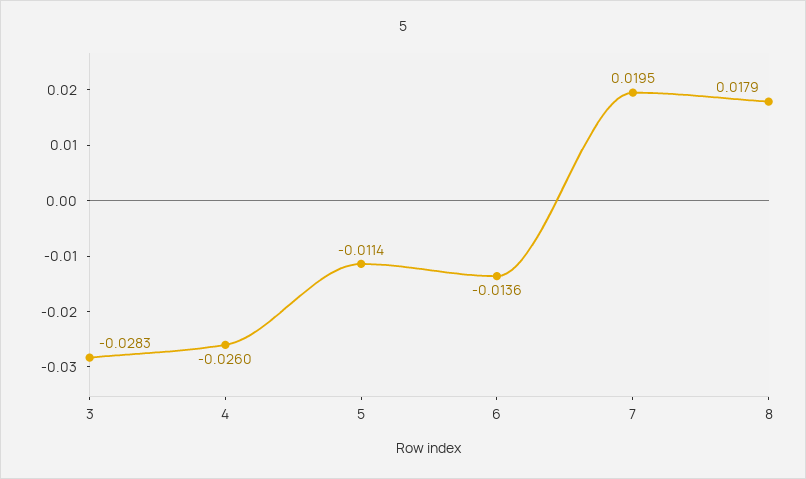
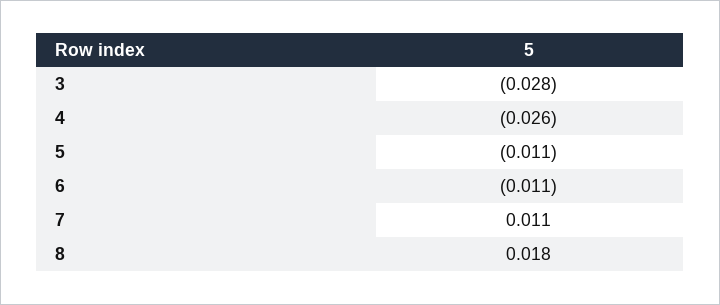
  {
    "3": -0.0283,
    "4": -0.026,
    "5": -0.0114,
-   "6": -0.0136,
+   "6": -0.011,
-   "7": 0.0195,
+   "7": 0.011,
    "8": 0.0179
  }

